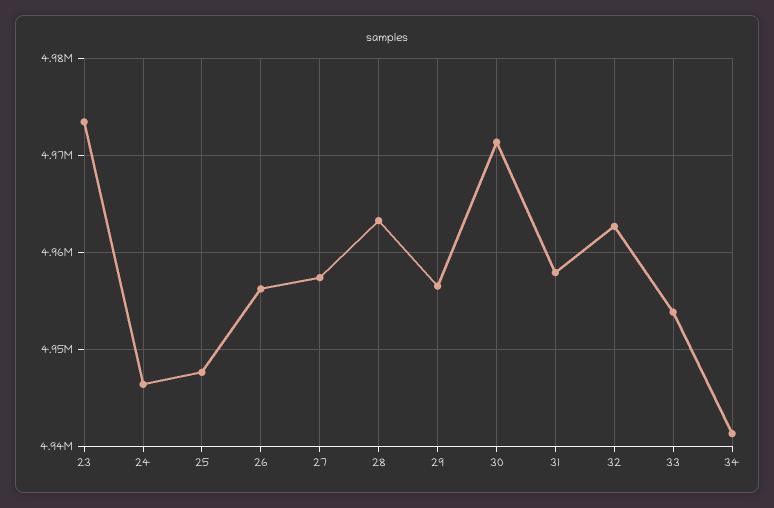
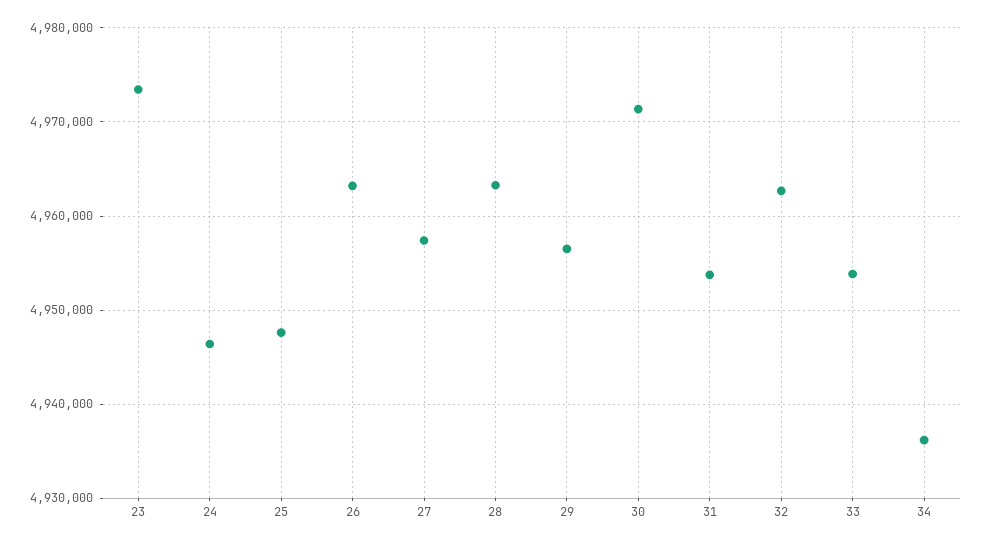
  {
    "23": 4973000,
    "24": 4946000,
    "25": 4948000,
-   "26": 4956000,
+   "26": 4963000,
    "27": 4957000,
    "28": 4963000,
    "29": 4957000,
    "30": 4971000,
-   "31": 4958000,
+   "31": 4954000,
    "32": 4963000,
    "33": 4954000,
-   "34": 4941000
+   "34": 4936000
  }

